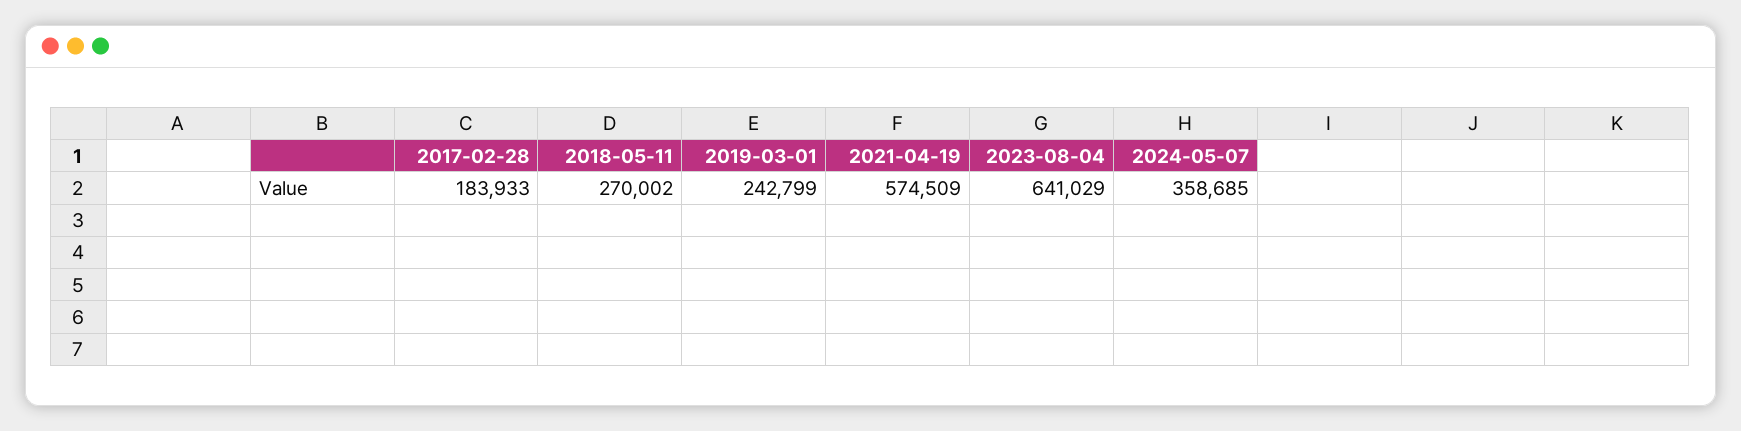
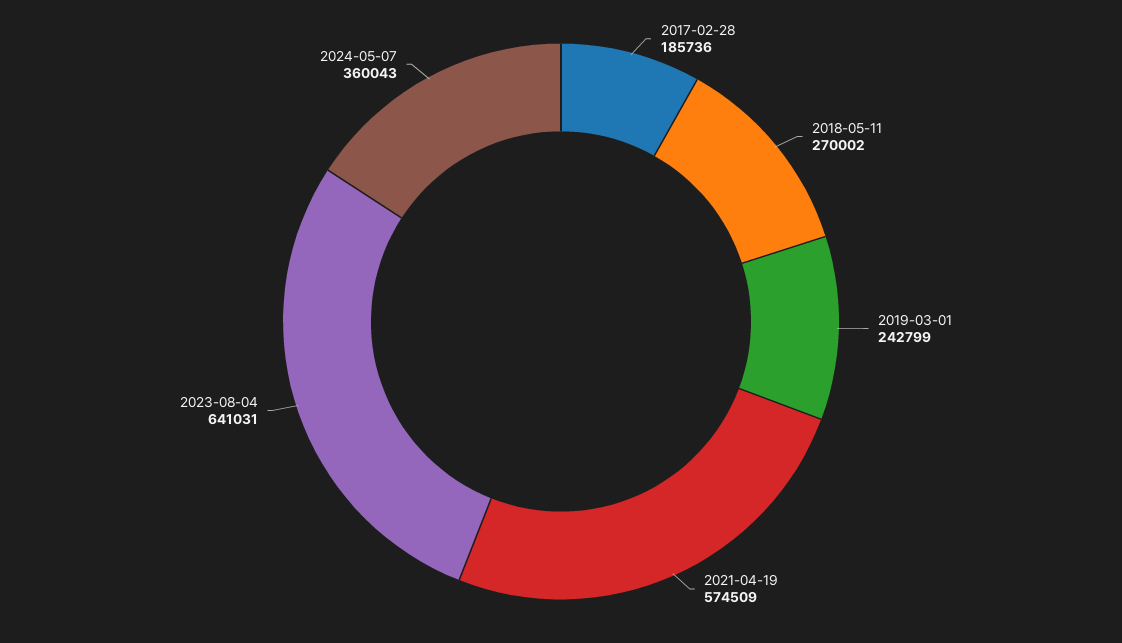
  {
-   "2017-02-28": 183933,
+   "2017-02-28": 185736,
    "2018-05-11": 270002,
    "2019-03-01": 242799,
    "2021-04-19": 574509,
-   "2023-08-04": 641029,
+   "2023-08-04": 641031,
-   "2024-05-07": 358685
+   "2024-05-07": 360043
  }

